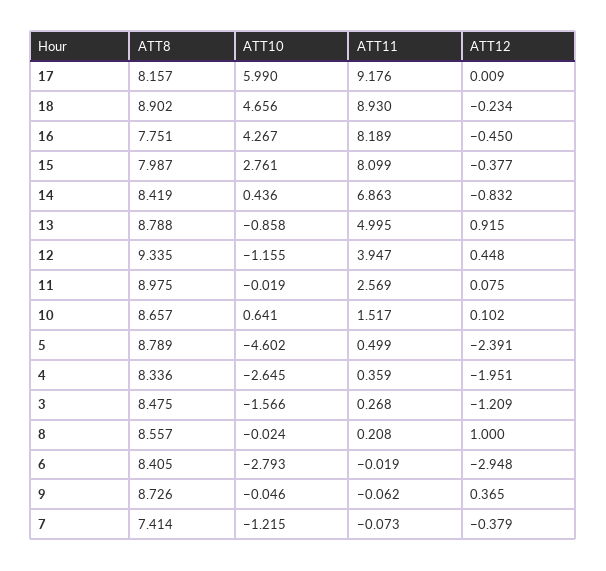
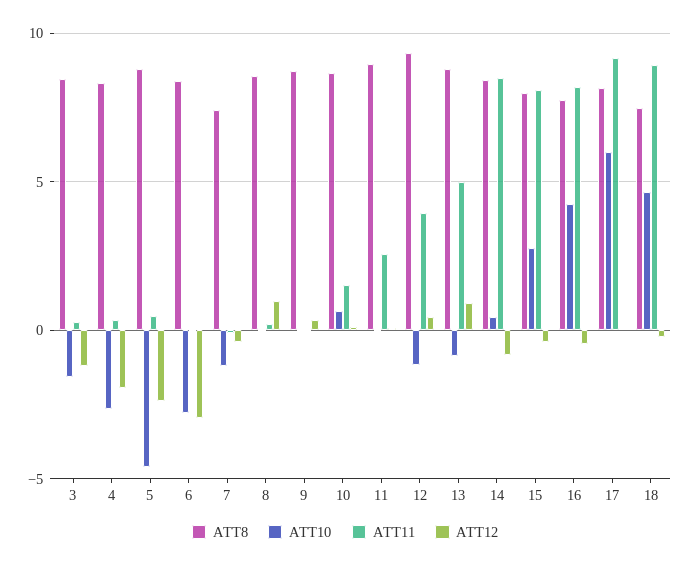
  {
    "ATT8": {
      "17": 8.157,
-     "18": 8.902,
+     "18": 7.5,
      "16": 7.751,
      "15": 7.987,
      "14": 8.419,
      "13": 8.788,
      "12": 9.335,
      "11": 8.975,
      "10": 8.657,
      "5": 8.789,
      "4": 8.336,
      "3": 8.475,
      "8": 8.557,
      "6": 8.405,
      "9": 8.726,
      "7": 7.414
    },
    "ATT10": {
      "17": 5.99,
      "18": 4.656,
      "16": 4.267,
      "15": 2.761,
      "14": 0.436,
      "13": -0.858,
      "12": -1.155,
      "11": -0.019,
      "10": 0.641,
      "5": -4.602,
      "4": -2.645,
      "3": -1.566,
      "8": -0.024,
      "6": -2.793,
      "9": -0.046,
      "7": -1.215
    },
    "ATT11": {
      "17": 9.176,
      "18": 8.93,
      "16": 8.189,
      "15": 8.099,
-     "14": 6.863,
+     "14": 8.5,
      "13": 4.995,
      "12": 3.947,
      "11": 2.569,
      "10": 1.517,
      "5": 0.499,
      "4": 0.359,
      "3": 0.268,
      "8": 0.208,
      "6": -0.019,
      "9": -0.062,
      "7": -0.073
    },
    "ATT12": {
      "17": 0.009,
      "18": -0.234,
      "16": -0.45,
      "15": -0.377,
      "14": -0.832,
      "13": 0.915,
      "12": 0.448,
      "11": 0.075,
      "10": 0.102,
      "5": -2.391,
      "4": -1.951,
      "3": -1.209,
      "8": 1,
      "6": -2.948,
      "9": 0.365,
      "7": -0.379
    }
  }

